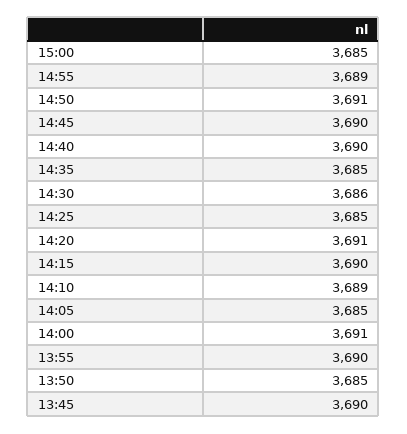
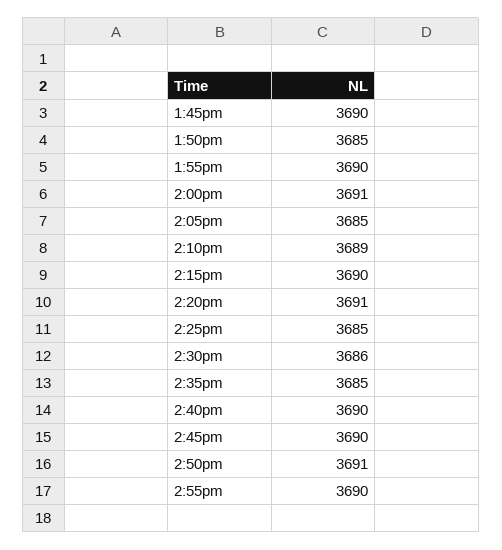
  {
-   "15:00": 3685,
-   "14:55": 3689,
+   "14:55": 3690,
    "14:50": 3691,
    "14:45": 3690,
    "14:40": 3690,
    "14:35": 3685,
    "14:30": 3686,
    "14:25": 3685,
    "14:20": 3691,
    "14:15": 3690,
    "14:10": 3689,
    "14:05": 3685,
    "14:00": 3691,
    "13:55": 3690,
    "13:50": 3685,
    "13:45": 3690
  }

